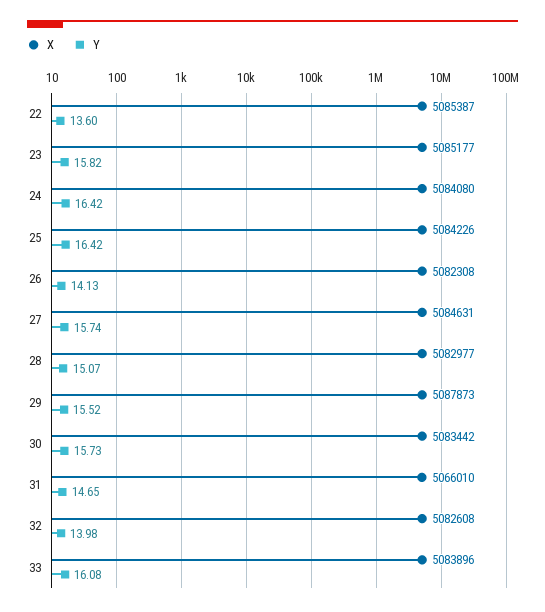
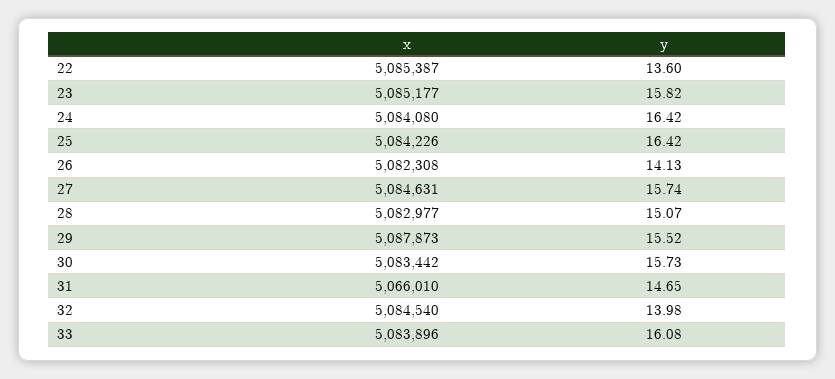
  {
    "X": {
      "22": 5085387,
      "23": 5085177,
      "24": 5084080,
      "25": 5084226,
      "26": 5082308,
      "27": 5084631,
      "28": 5082977,
      "29": 5087873,
      "30": 5083442,
      "31": 5066010,
-     "32": 5082608,
+     "32": 5084540,
      "33": 5083896
    },
    "Y": {
      "22": 13.6,
      "23": 15.82,
      "24": 16.42,
      "25": 16.42,
      "26": 14.13,
      "27": 15.74,
      "28": 15.07,
      "29": 15.52,
      "30": 15.73,
      "31": 14.65,
      "32": 13.98,
      "33": 16.08
    }
  }

